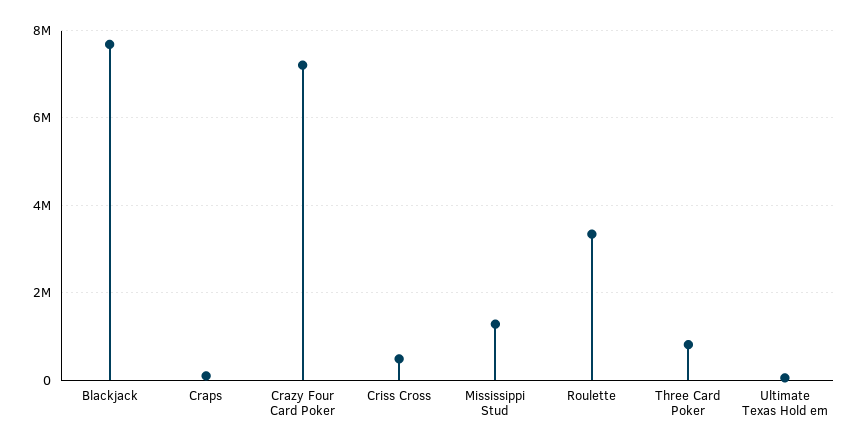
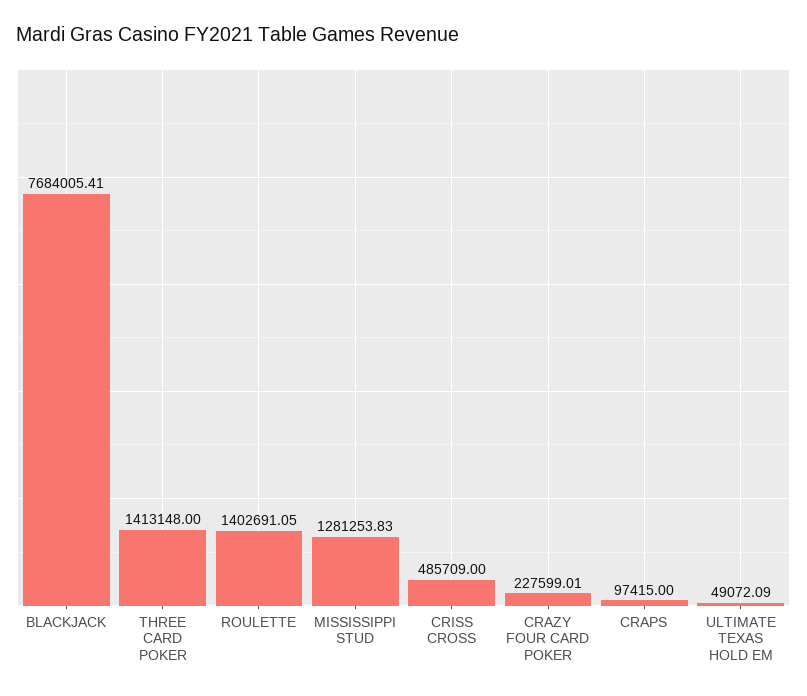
  {
    "Blackjack": 7684005.41,
    "Craps": 97415,
-   "Crazy Four Card Poker": 7200000,
+   "Crazy Four Card Poker": 227599.01,
    "Criss Cross": 485709,
    "Mississippi Stud": 1281253.83,
-   "Roulette": 3400000,
+   "Roulette": 1402691.05,
-   "Three Card Poker": 800000,
+   "Three Card Poker": 1413148,
    "Ultimate Texas Hold em": 49072.09
  }

